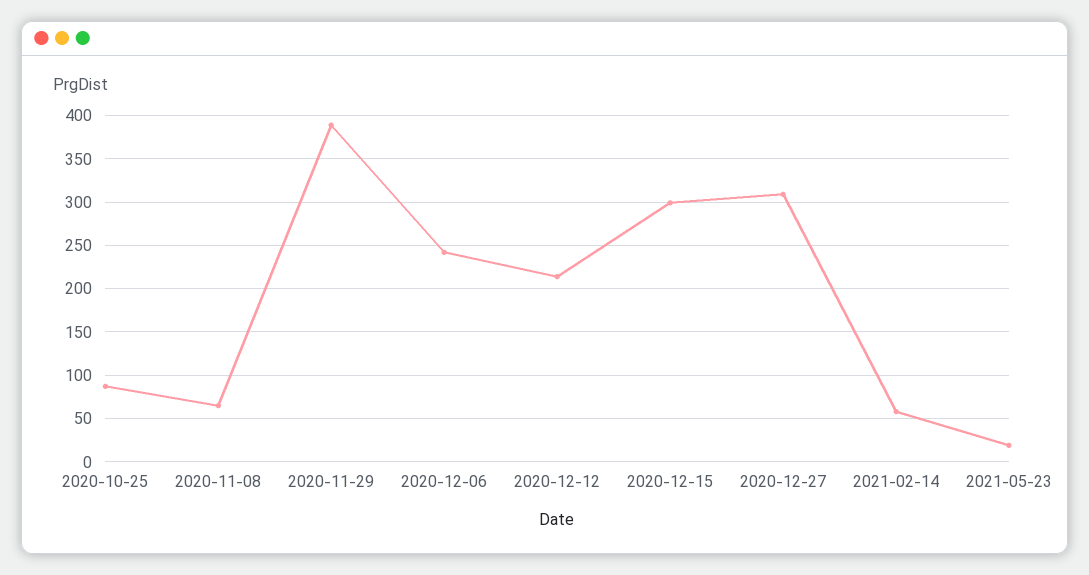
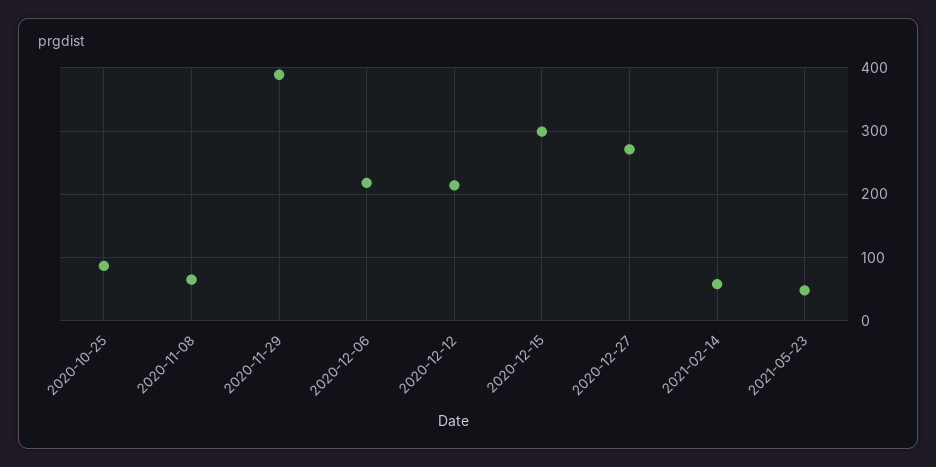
  {
    "2020-10-25": 90,
    "2020-11-08": 70,
    "2020-11-29": 390,
-   "2020-12-06": 240,
+   "2020-12-06": 220,
    "2020-12-12": 210,
    "2020-12-15": 300,
-   "2020-12-27": 310,
+   "2020-12-27": 270,
    "2021-02-14": 60,
-   "2021-05-23": 20
+   "2021-05-23": 50
  }

